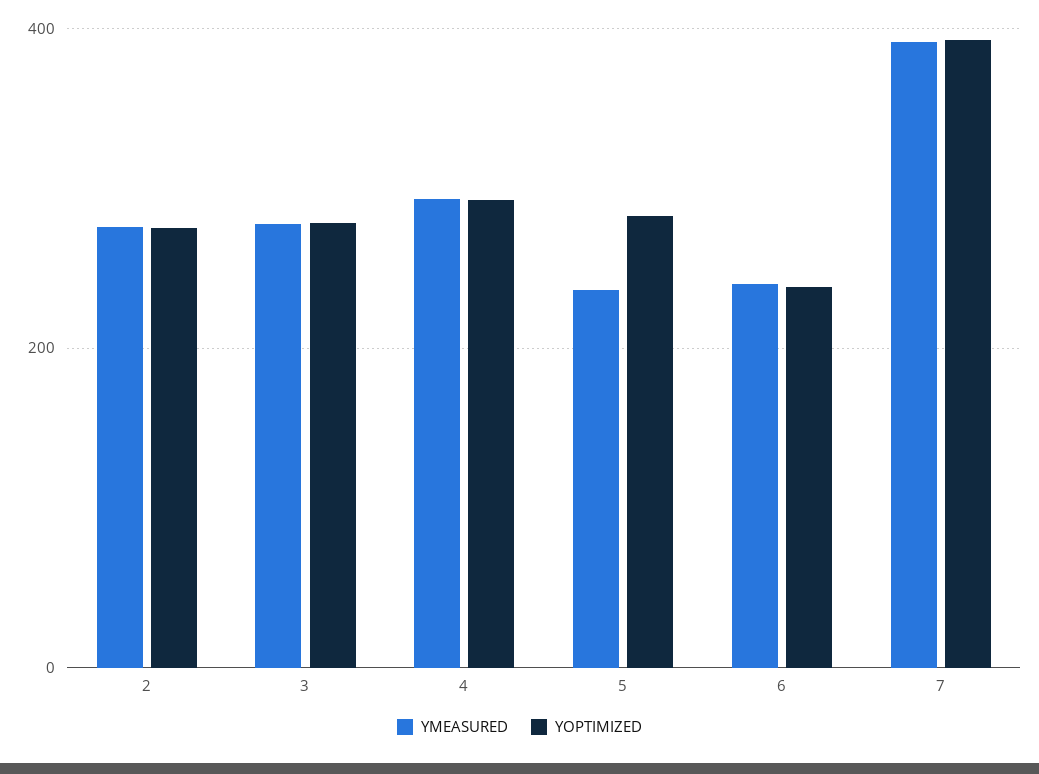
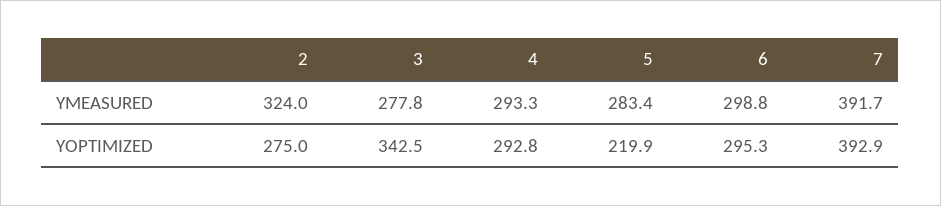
  {
    "YMEASURED": {
-     "2": 280,
+     "2": 324,
      "3": 277.8,
      "4": 293.3,
-     "5": 240,
+     "5": 283.4,
-     "6": 240,
+     "6": 298.8,
      "7": 391.7
    },
    "YOPTIMIZED": {
      "2": 275,
-     "3": 280,
+     "3": 342.5,
      "4": 292.8,
-     "5": 280,
+     "5": 219.9,
-     "6": 240,
+     "6": 295.3,
      "7": 392.9
    }
  }

